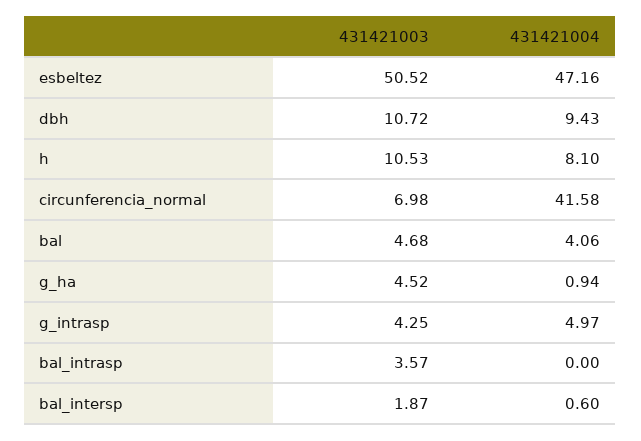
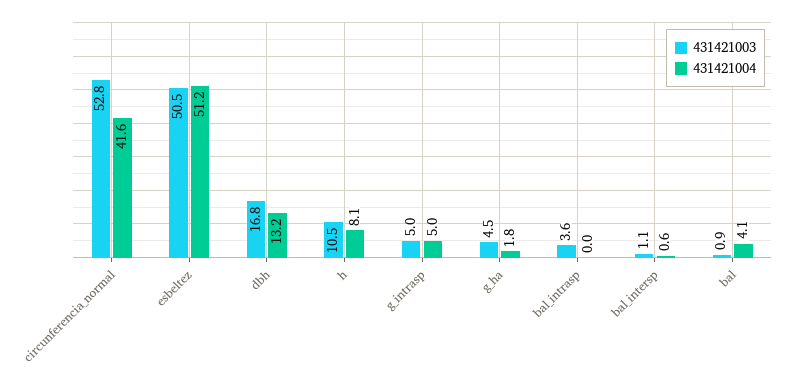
  {
    "431421003": {
      "esbeltez": 50.52,
-     "dbh": 10.72,
+     "dbh": 16.8,
      "h": 10.53,
-     "circunferencia_normal": 6.98,
+     "circunferencia_normal": 52.8,
-     "bal": 4.68,
+     "bal": 0.9,
      "g_ha": 4.52,
-     "g_intrasp": 4.25,
+     "g_intrasp": 5,
      "bal_intrasp": 3.57,
-     "bal_intersp": 1.87
+     "bal_intersp": 1.1
    },
    "431421004": {
-     "esbeltez": 47.16,
+     "esbeltez": 51.2,
-     "dbh": 9.43,
+     "dbh": 13.2,
      "h": 8.1,
      "circunferencia_normal": 41.58,
      "bal": 4.06,
-     "g_ha": 0.94,
+     "g_ha": 1.8,
      "g_intrasp": 4.97,
      "bal_intrasp": 0,
      "bal_intersp": 0.6
    }
  }

